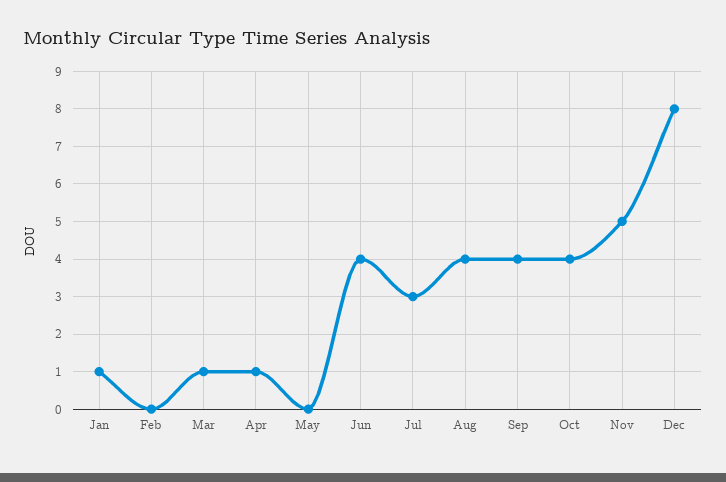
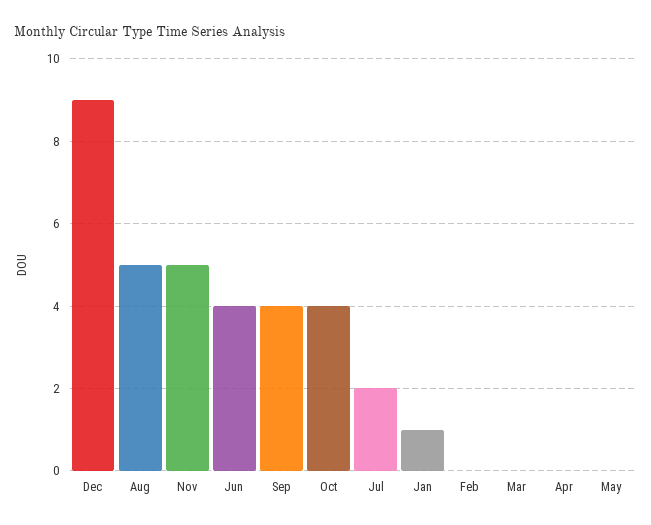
  {
    "Jan": 1,
    "Feb": 0,
-   "Mar": 1,
+   "Mar": 0,
-   "Apr": 1,
+   "Apr": 0,
    "May": 0,
    "Jun": 4,
-   "Jul": 3,
+   "Jul": 2,
-   "Aug": 4,
+   "Aug": 5,
    "Sep": 4,
    "Oct": 4,
    "Nov": 5,
-   "Dec": 8
+   "Dec": 9
  }

